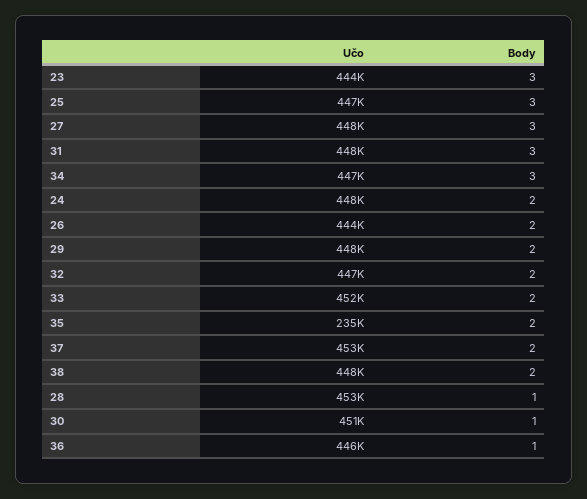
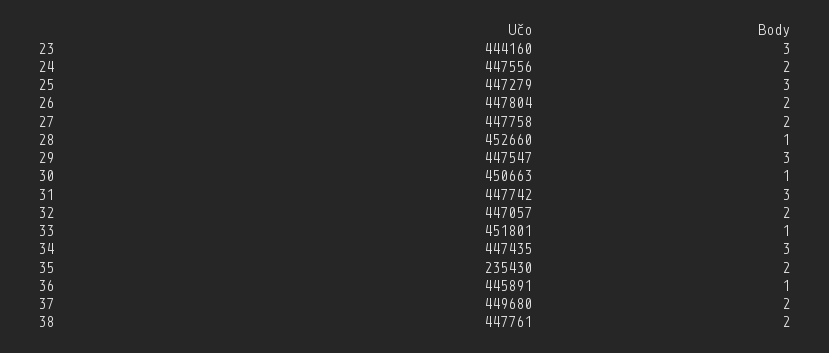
  {
    "Učo": {
      "23": 444160,
      "25": 447279,
      "27": 447758,
      "31": 447742,
      "34": 447435,
      "24": 447556,
-     "26": 444000,
+     "26": 447804,
      "29": 447547,
      "32": 447057,
      "33": 451801,
      "35": 235430,
-     "37": 453000,
+     "37": 449680,
      "38": 447761,
      "28": 452660,
      "30": 450663,
      "36": 445891
    },
    "Body": {
      "23": 3,
      "25": 3,
-     "27": 3,
+     "27": 2,
      "31": 3,
      "34": 3,
      "24": 2,
      "26": 2,
-     "29": 2,
+     "29": 3,
      "32": 2,
-     "33": 2,
+     "33": 1,
      "35": 2,
      "37": 2,
      "38": 2,
      "28": 1,
      "30": 1,
      "36": 1
    }
  }

